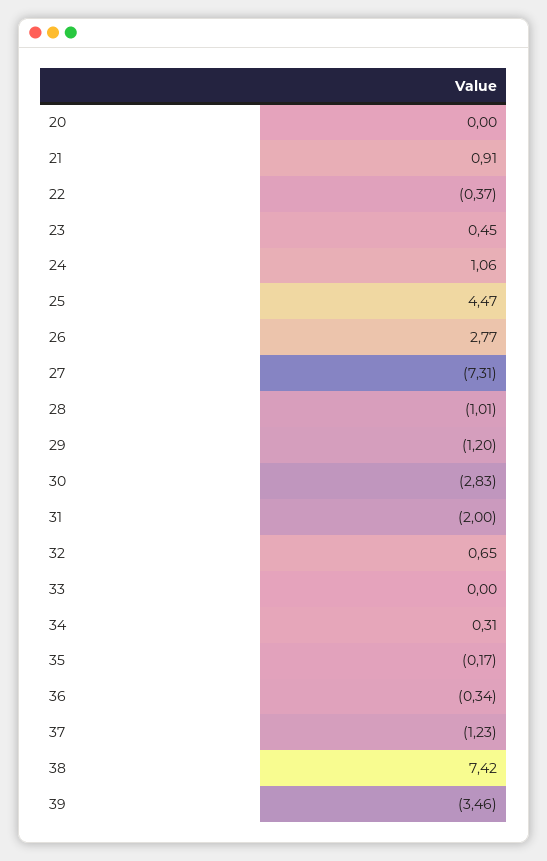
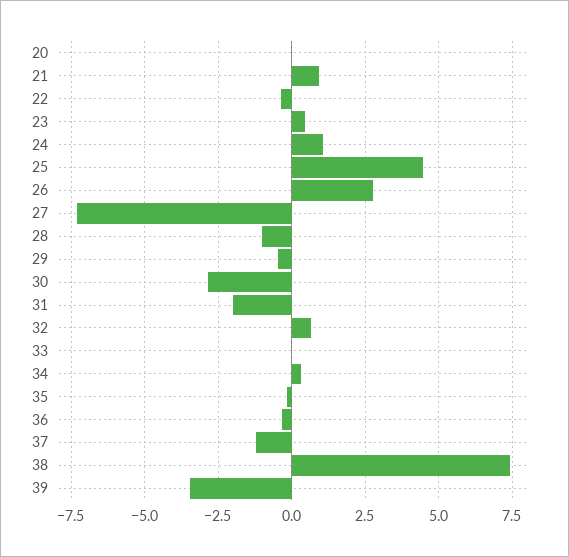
  {
    "20": 0,
    "21": 0.91,
    "22": -0.37,
    "23": 0.45,
    "24": 1.06,
    "25": 4.47,
    "26": 2.77,
    "27": -7.31,
    "28": -1.01,
-   "29": -1.2,
+   "29": -0.5,
    "30": -2.83,
    "31": -2,
    "32": 0.65,
    "33": 0,
    "34": 0.31,
    "35": -0.17,
    "36": -0.34,
    "37": -1.23,
    "38": 7.42,
    "39": -3.46
  }

